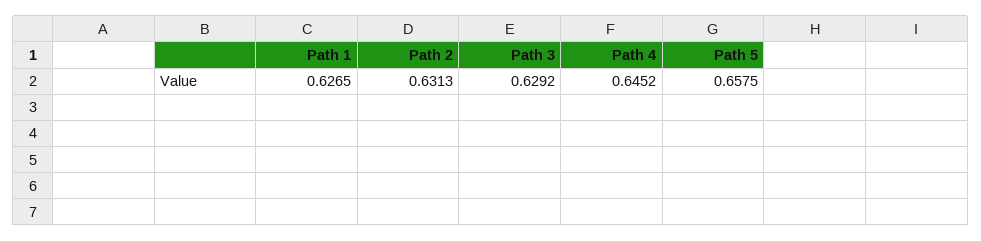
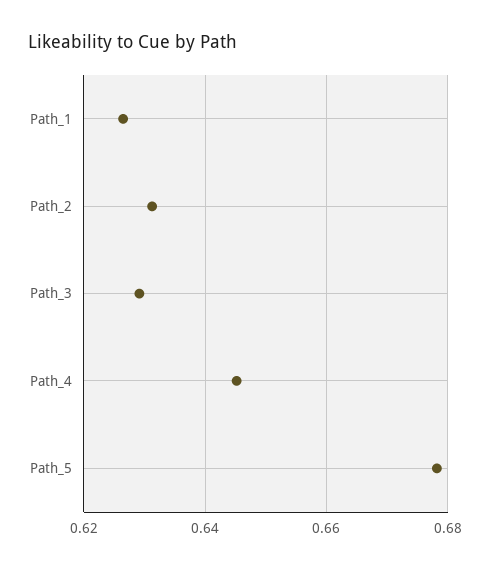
  {
    "Path 1": 0.6265,
    "Path 2": 0.6313,
    "Path 3": 0.6292,
    "Path 4": 0.6452,
-   "Path 5": 0.6575
+   "Path 5": 0.678
  }

